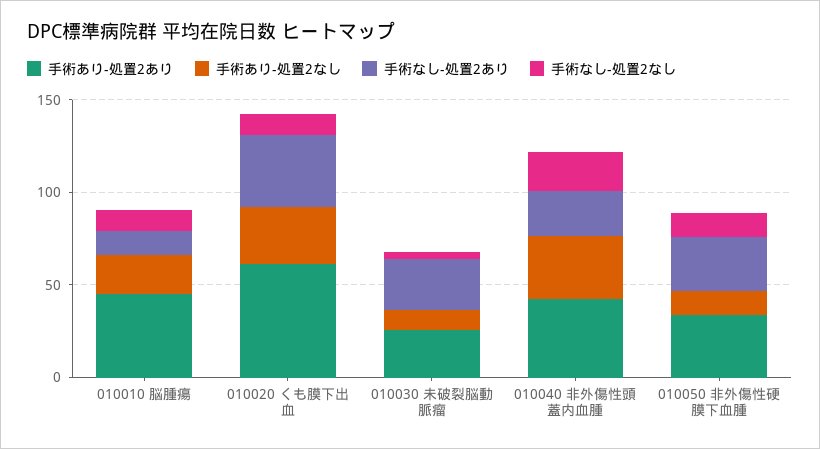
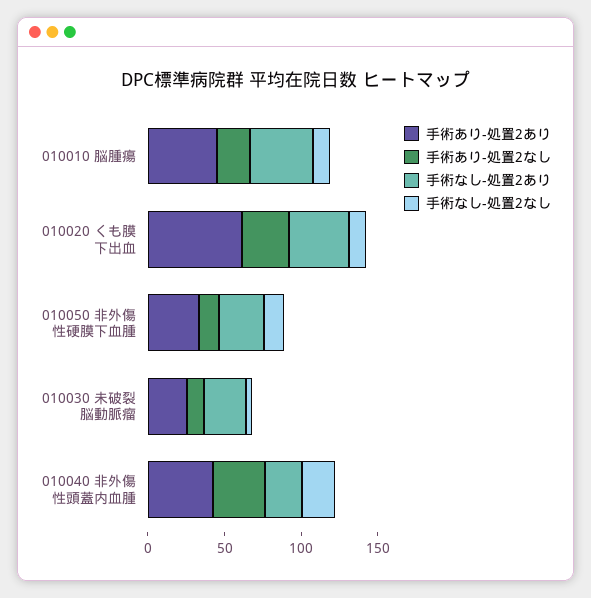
  {
    "手術あり-処置2あり": {
      "010010 脳腫瘍": 40,
      "010020 くも膜下出血": 60,
      "010030 未破裂脳動脈瘤": 30,
      "010040 非外傷性頭蓋内血腫": 40,
      "010050 非外傷性硬膜下血腫": 30
    },
    "手術あり-処置2なし": {
      "010010 脳腫瘍": 20,
      "010020 くも膜下出血": 30,
      "010030 未破裂脳動脈瘤": 10,
      "010040 非外傷性頭蓋内血腫": 30,
      "010050 非外傷性硬膜下血腫": 10
    },
    "手術なし-処置2あり": {
-     "010010 脳腫瘍": 10,
+     "010010 脳腫瘍": 40,
      "010020 くも膜下出血": 40,
      "010030 未破裂脳動脈瘤": 30,
      "010040 非外傷性頭蓋内血腫": 20,
      "010050 非外傷性硬膜下血腫": 30
    },
    "手術なし-処置2なし": {
      "010010 脳腫瘍": 10,
      "010020 くも膜下出血": 10,
      "010030 未破裂脳動脈瘤": 0,
      "010040 非外傷性頭蓋内血腫": 20,
      "010050 非外傷性硬膜下血腫": 10
    }
  }

